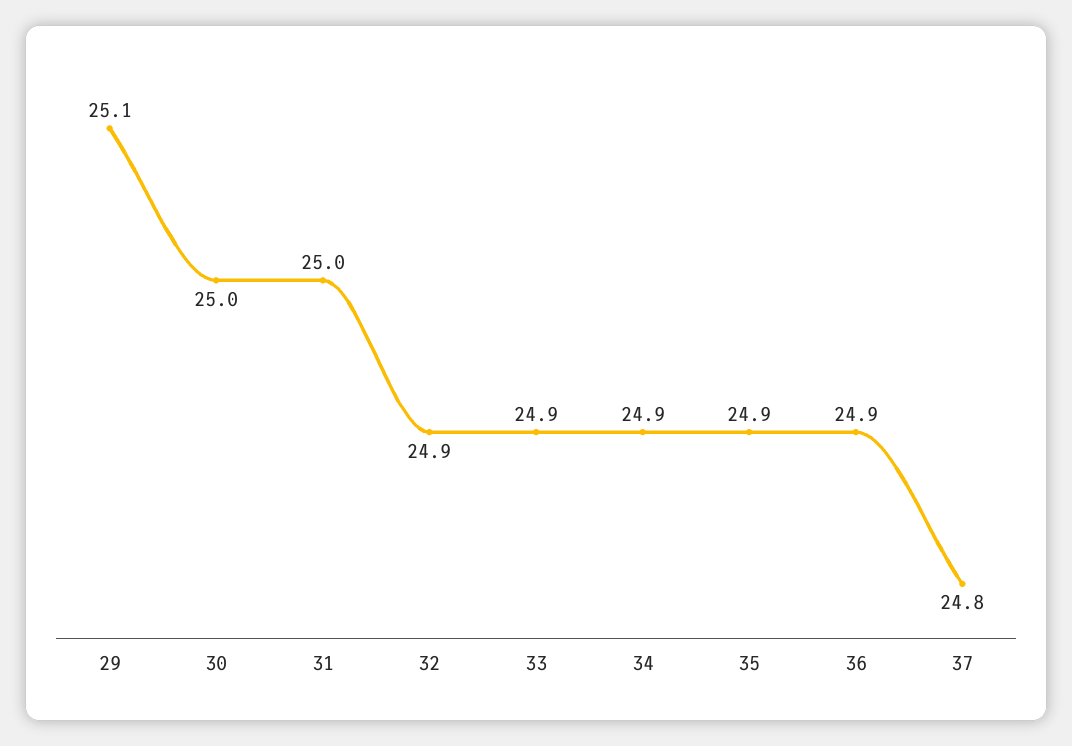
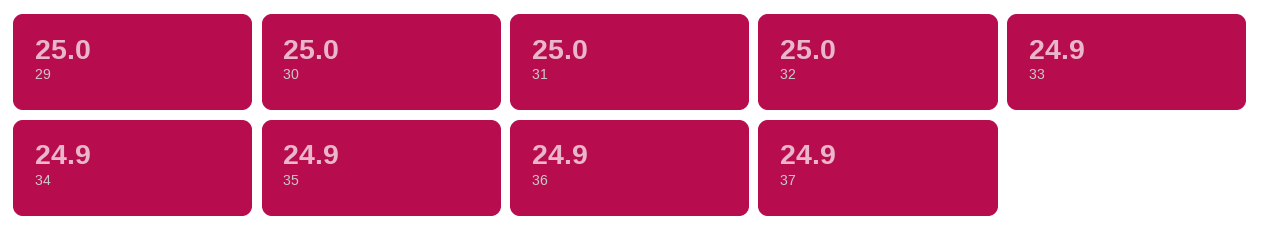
  {
-   "29": 25.1,
+   "29": 25,
    "30": 25,
    "31": 25,
-   "32": 24.9,
+   "32": 25,
    "33": 24.9,
    "34": 24.9,
    "35": 24.9,
    "36": 24.9,
-   "37": 24.8
+   "37": 24.9
  }

